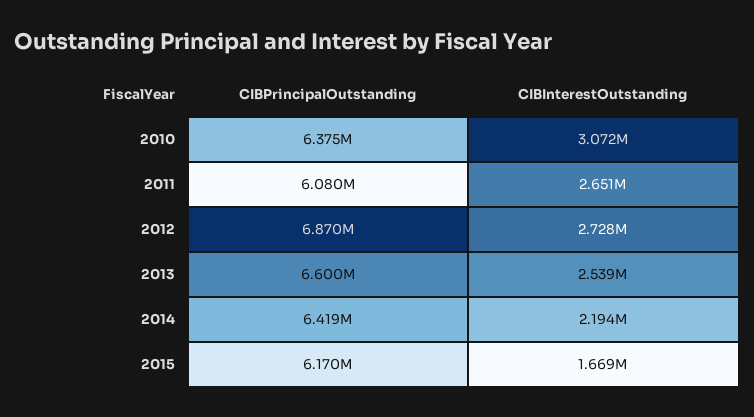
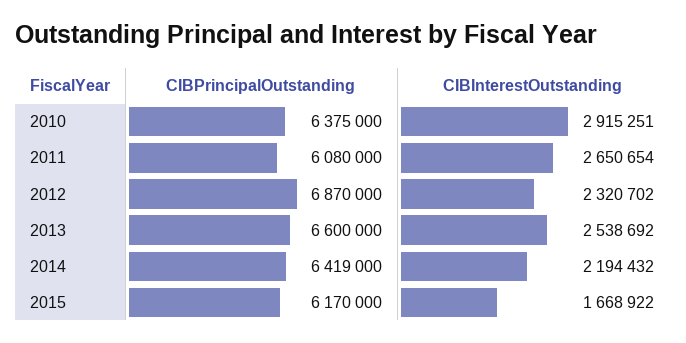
  {
    "CIBPrincipalOutstanding": {
      "2010": 6375000,
      "2011": 6080000,
      "2012": 6870000,
      "2013": 6600000,
      "2014": 6419000,
      "2015": 6170000
    },
    "CIBInterestOutstanding": {
-     "2010": 3072000,
+     "2010": 2915251,
      "2011": 2650654,
-     "2012": 2728000,
+     "2012": 2320702,
      "2013": 2538692,
      "2014": 2194432,
      "2015": 1668922
    }
  }

